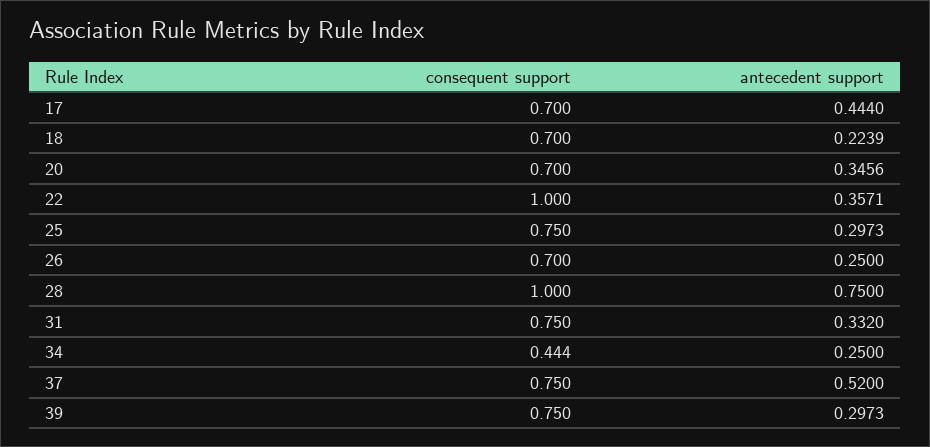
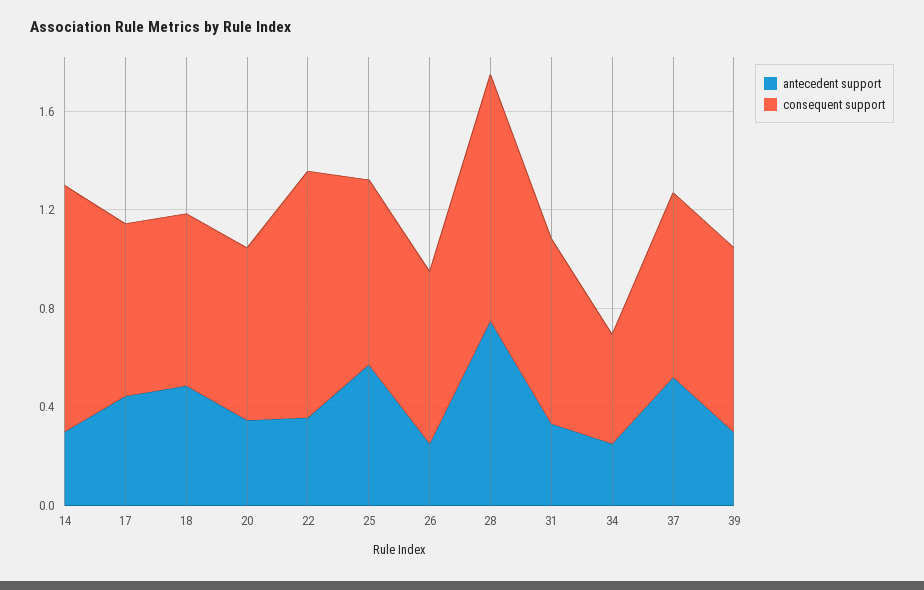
  {
    "consequent support": {
      "17": 0.7,
      "18": 0.7,
      "20": 0.7,
      "22": 1,
      "25": 0.75,
      "26": 0.7,
      "28": 1,
      "31": 0.75,
      "34": 0.444,
      "37": 0.75,
-     "39": 0.75
+     "39": 0.75,
+     "14": 1
    },
    "antecedent support": {
      "17": 0.444,
-     "18": 0.2239,
+     "18": 0.5,
      "20": 0.3456,
      "22": 0.3571,
-     "25": 0.2973,
+     "25": 0.6,
      "26": 0.25,
      "28": 0.75,
      "31": 0.332,
      "34": 0.25,
      "37": 0.52,
-     "39": 0.2973
+     "39": 0.2973,
+     "14": 0.3
    }
  }

